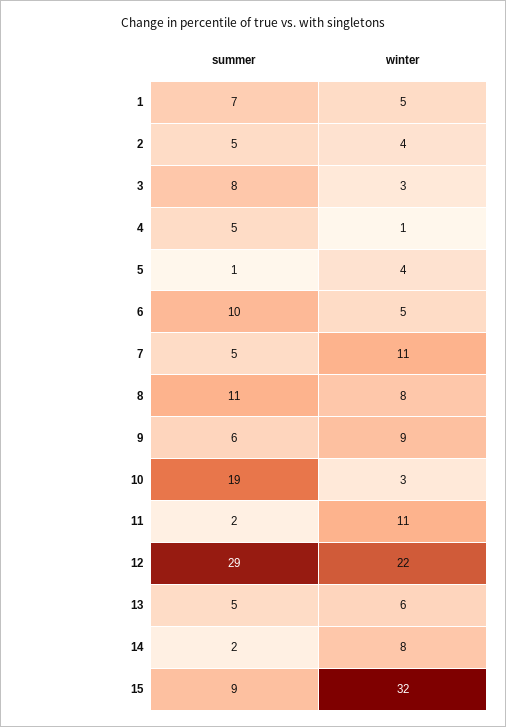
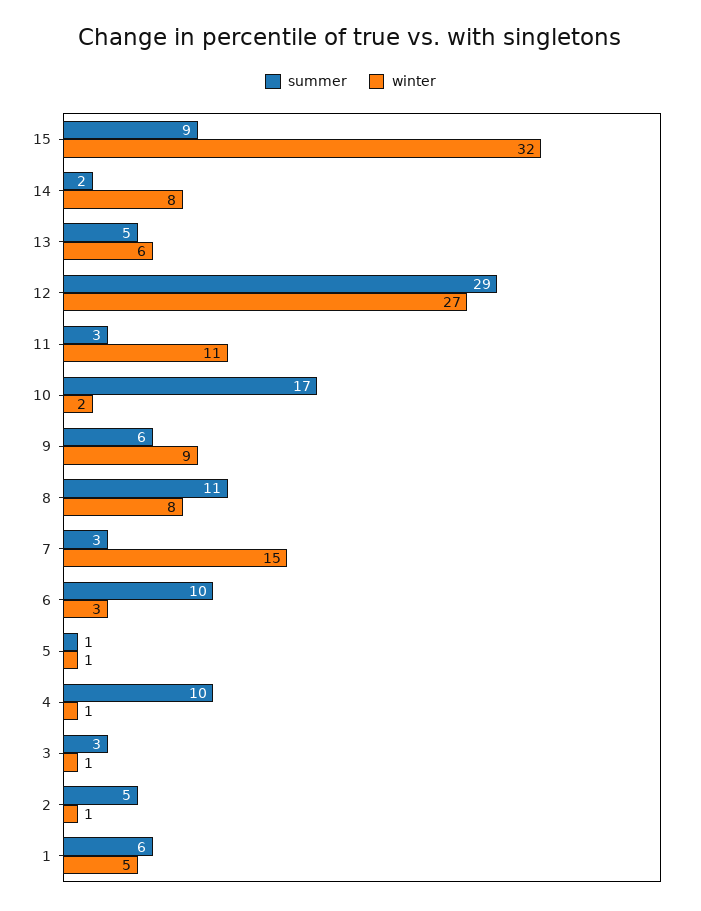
  {
    "summer": {
-     "1": 7,
+     "1": 6,
      "2": 5,
-     "3": 8,
+     "3": 3,
-     "4": 5,
+     "4": 10,
      "5": 1,
      "6": 10,
-     "7": 5,
+     "7": 3,
      "8": 11,
      "9": 6,
-     "10": 19,
+     "10": 17,
-     "11": 2,
+     "11": 3,
      "12": 29,
      "13": 5,
      "14": 2,
      "15": 9
    },
    "winter": {
      "1": 5,
-     "2": 4,
+     "2": 1,
-     "3": 3,
+     "3": 1,
      "4": 1,
-     "5": 4,
+     "5": 1,
-     "6": 5,
+     "6": 3,
-     "7": 11,
+     "7": 15,
      "8": 8,
      "9": 9,
-     "10": 3,
+     "10": 2,
      "11": 11,
-     "12": 22,
+     "12": 27,
      "13": 6,
      "14": 8,
      "15": 32
    }
  }

